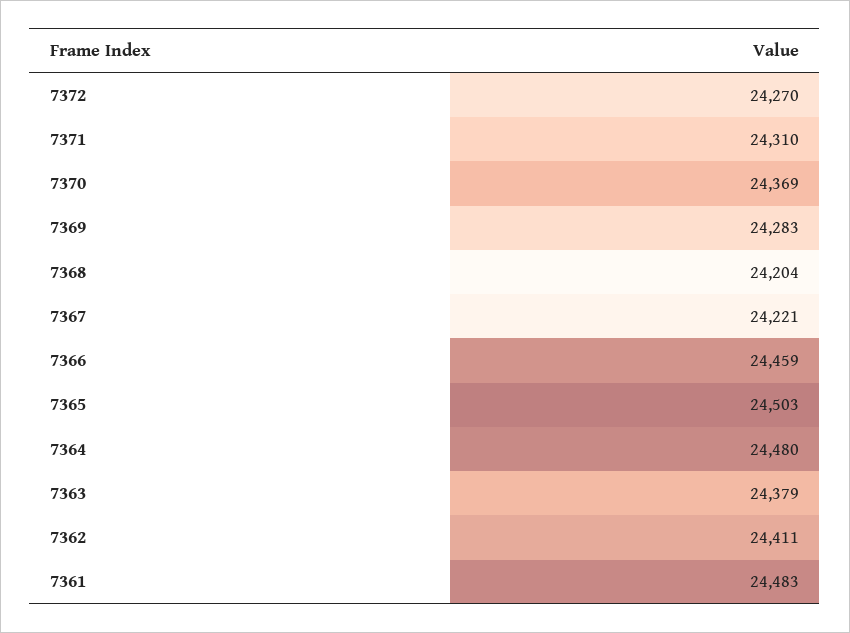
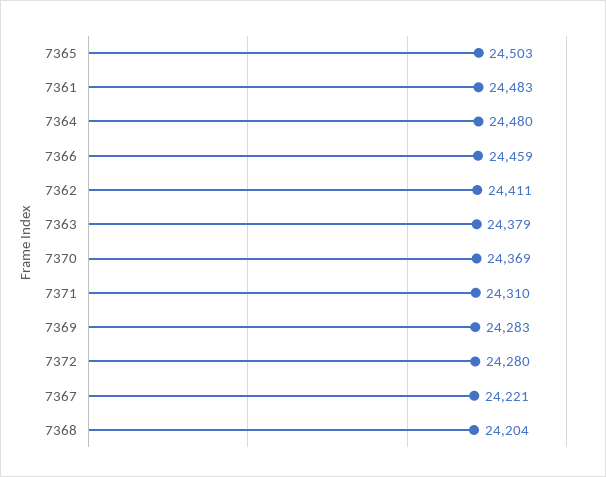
  {
-   "7372": 24270,
+   "7372": 24280,
    "7371": 24310,
    "7370": 24369,
    "7369": 24283,
    "7368": 24204,
    "7367": 24221,
    "7366": 24459,
    "7365": 24503,
    "7364": 24480,
    "7363": 24379,
    "7362": 24411,
    "7361": 24483
  }

